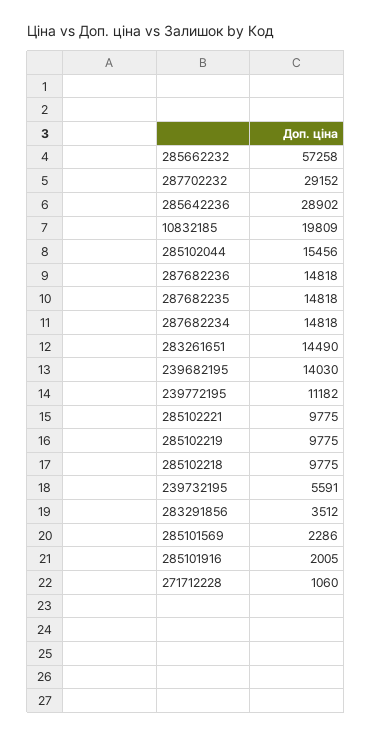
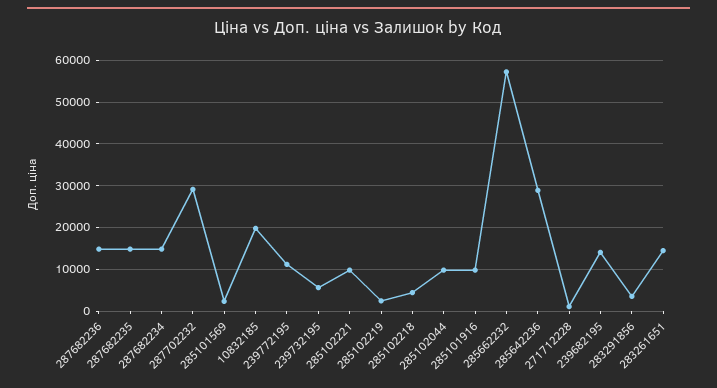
  {
    "285662232": 57258,
    "287702232": 29152,
    "285642236": 28902,
    "10832185": 19809,
-   "285102044": 15456,
+   "285102044": 10000,
    "287682236": 14818,
    "287682235": 14818,
    "287682234": 14818,
    "283261651": 14490,
    "239682195": 14030,
    "239772195": 11182,
    "285102221": 9775,
-   "285102219": 9775,
+   "285102219": 2000,
-   "285102218": 9775,
+   "285102218": 4000,
    "239732195": 5591,
    "283291856": 3512,
    "285101569": 2286,
-   "285101916": 2005,
+   "285101916": 10000,
    "271712228": 1060
  }

